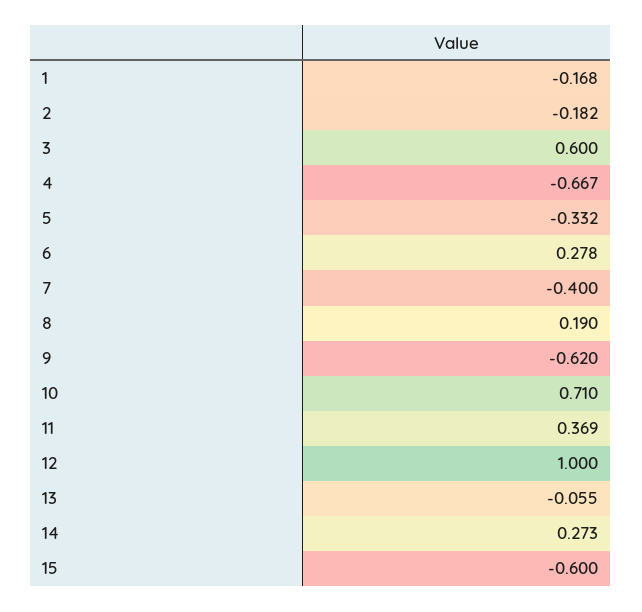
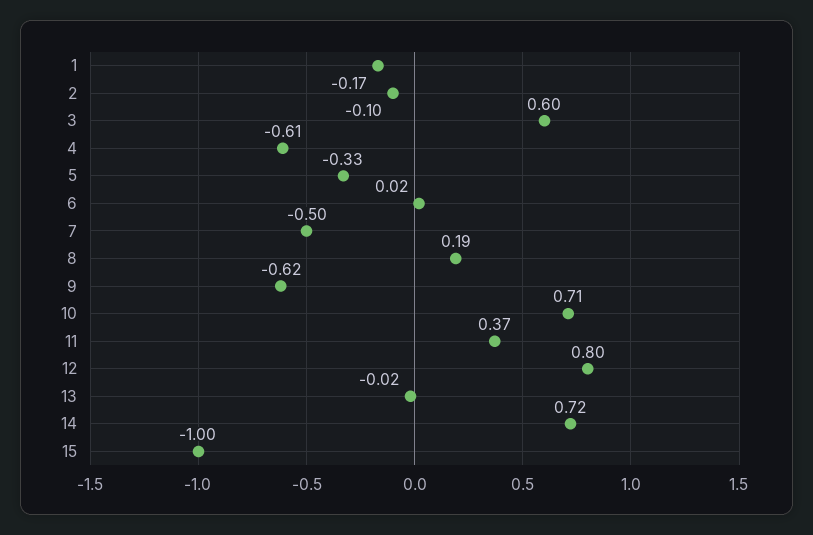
  {
    "1": -0.168,
-   "2": -0.182,
+   "2": -0.1,
    "3": 0.6,
-   "4": -0.667,
+   "4": -0.61,
    "5": -0.332,
-   "6": 0.278,
+   "6": 0.02,
-   "7": -0.4,
+   "7": -0.5,
    "8": 0.19,
    "9": -0.62,
    "10": 0.71,
    "11": 0.369,
-   "12": 1,
+   "12": 0.8,
-   "13": -0.055,
+   "13": -0.02,
-   "14": 0.273,
+   "14": 0.72,
-   "15": -0.6
+   "15": -1
  }

